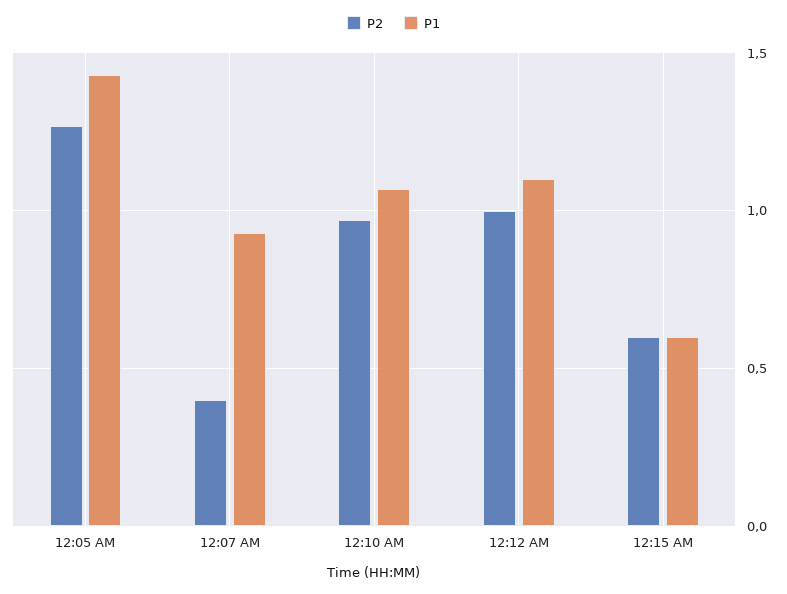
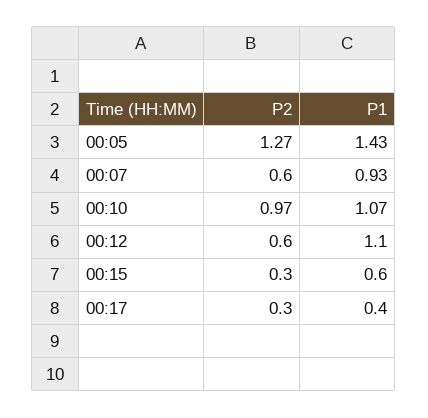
  {
    "P2": {
      "12:05 AM": 1.27,
-     "12:07 AM": 0.4,
+     "12:07 AM": 0.6,
      "12:10 AM": 0.97,
-     "12:12 AM": 1,
+     "12:12 AM": 0.6,
-     "12:15 AM": 0.6
+     "12:15 AM": 0.3,
+     "00:17": 0.3
    },
    "P1": {
      "12:05 AM": 1.43,
      "12:07 AM": 0.93,
      "12:10 AM": 1.07,
      "12:12 AM": 1.1,
-     "12:15 AM": 0.6
+     "12:15 AM": 0.6,
+     "00:17": 0.4
    }
  }

